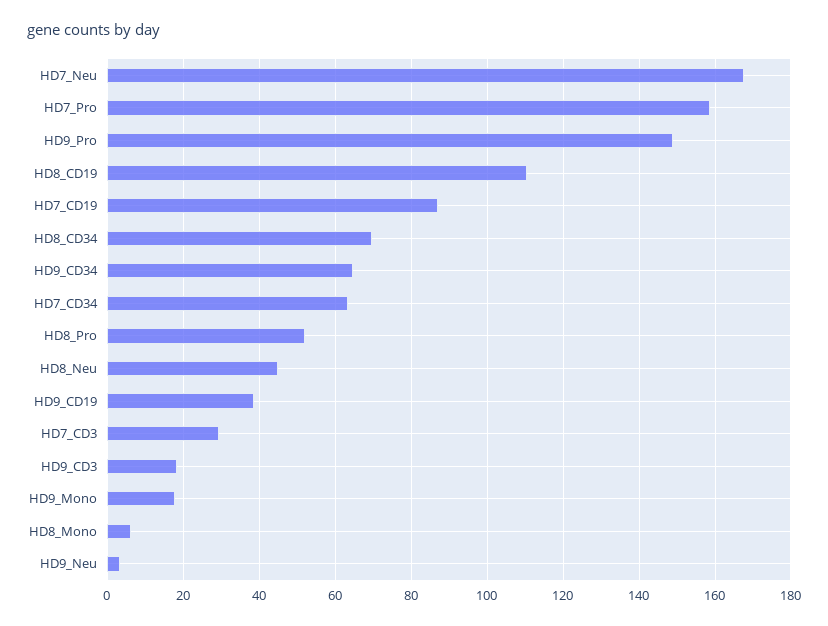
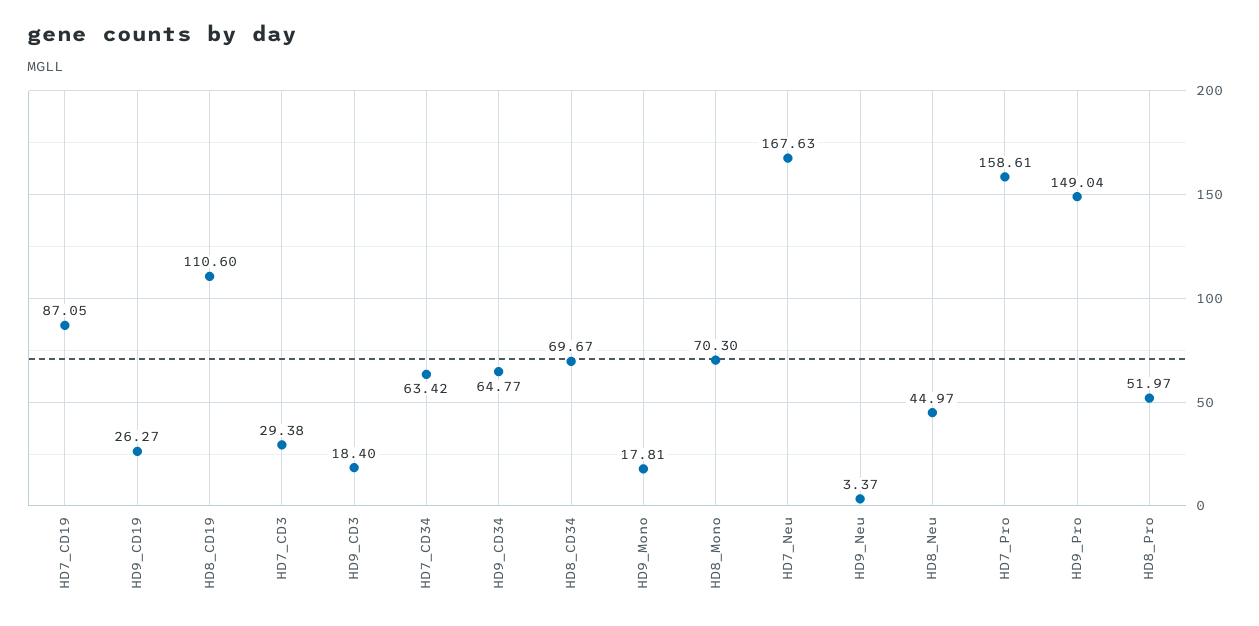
  {
    "HD7_Neu": 167.63,
    "HD7_Pro": 158.61,
    "HD9_Pro": 149.04,
    "HD8_CD19": 110.6,
    "HD7_CD19": 87.05,
    "HD8_CD34": 69.67,
    "HD9_CD34": 64.77,
    "HD7_CD34": 63.42,
    "HD8_Pro": 51.97,
    "HD8_Neu": 44.97,
-   "HD9_CD19": 38,
+   "HD9_CD19": 26.27,
    "HD7_CD3": 29.38,
    "HD9_CD3": 18.4,
    "HD9_Mono": 17.81,
-   "HD8_Mono": 6,
+   "HD8_Mono": 70.3,
    "HD9_Neu": 3.37
  }

